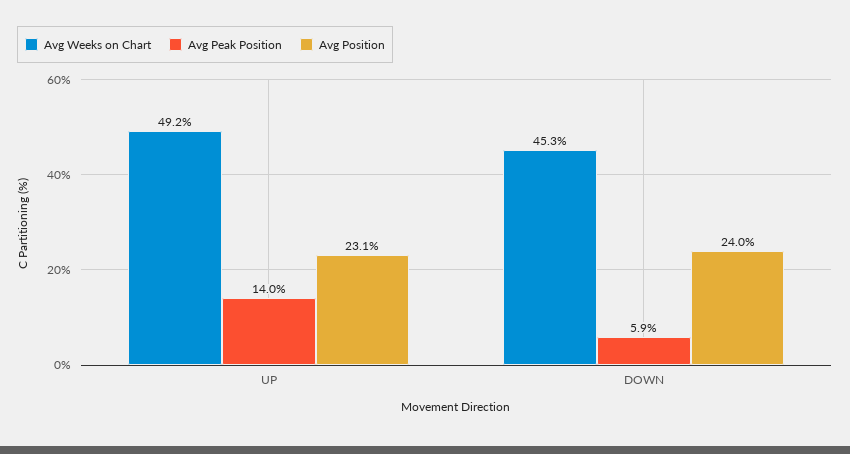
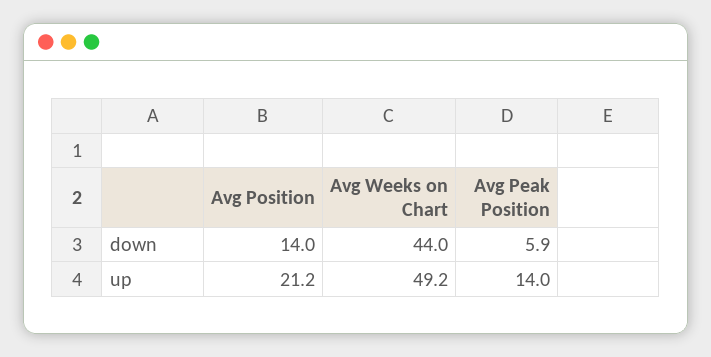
  {
    "Avg Weeks on Chart": {
      "UP": 49.2,
-     "DOWN": 45.3
+     "DOWN": 44
    },
    "Avg Peak Position": {
      "UP": 14,
      "DOWN": 5.9
    },
    "Avg Position": {
-     "UP": 23.1,
+     "UP": 21.2,
-     "DOWN": 24
+     "DOWN": 14
    }
  }

